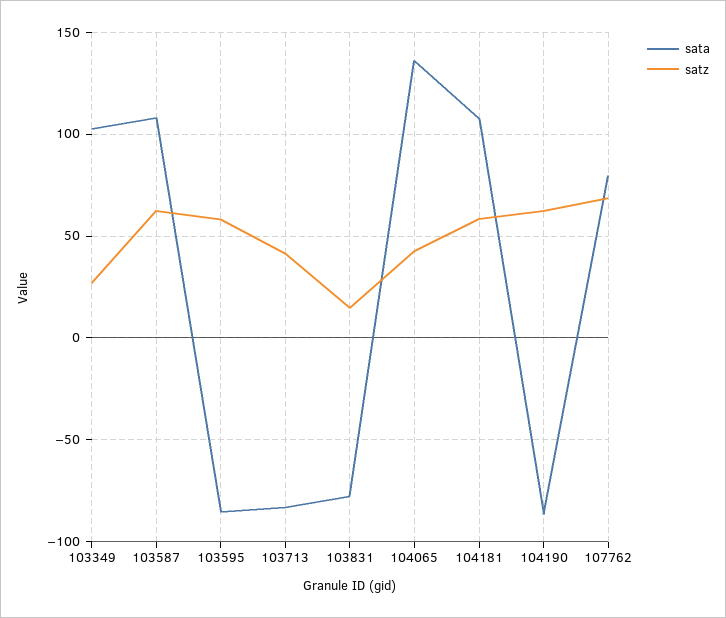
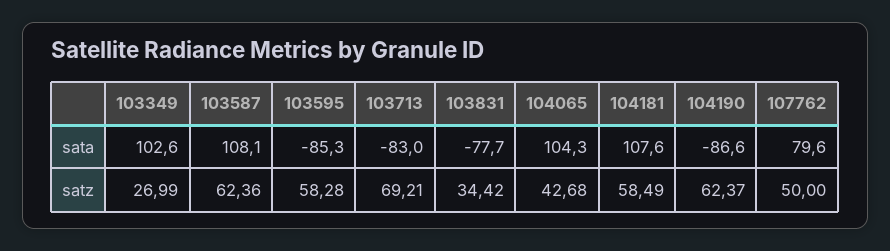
  {
    "sata": {
      "103349": 102.6,
      "103587": 108.1,
      "103595": -85.3,
      "103713": -83,
      "103831": -77.7,
-     "104065": 135,
+     "104065": 104.3,
      "104181": 107.6,
      "104190": -86.6,
      "107762": 79.6
    },
    "satz": {
      "103349": 26.99,
      "103587": 62.36,
      "103595": 58.28,
-     "103713": 40,
+     "103713": 69.21,
-     "103831": 15,
+     "103831": 34.42,
      "104065": 42.68,
      "104181": 58.49,
      "104190": 62.37,
-     "107762": 70
+     "107762": 50
    }
  }

